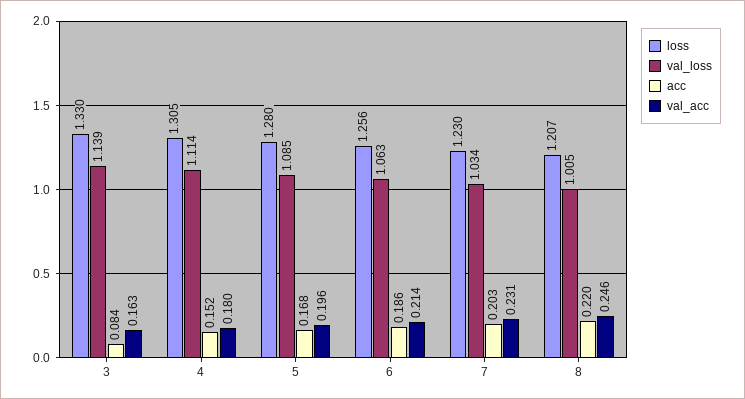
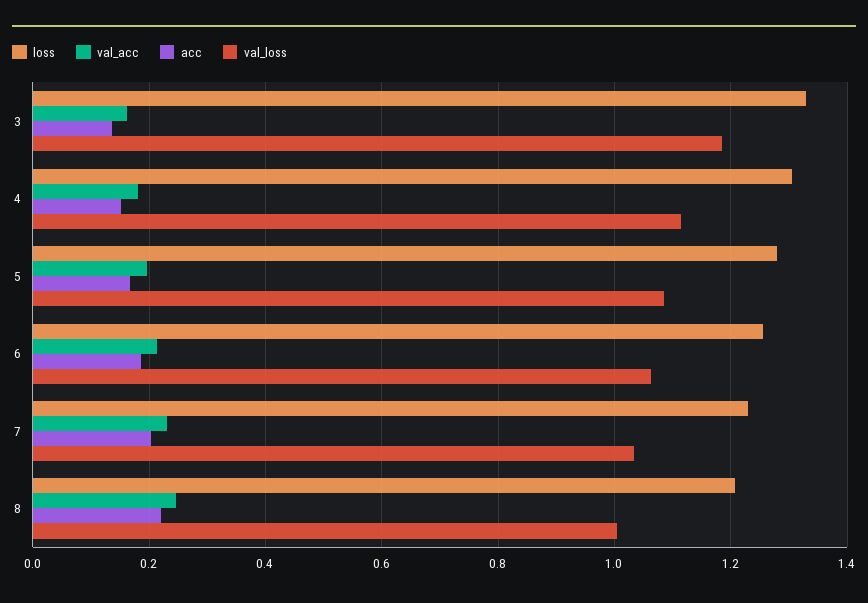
  {
    "loss": {
      "3": 1.33,
      "4": 1.305,
      "5": 1.28,
      "6": 1.256,
      "7": 1.23,
      "8": 1.207
    },
    "val_loss": {
-     "3": 1.139,
+     "3": 1.18,
      "4": 1.114,
      "5": 1.085,
      "6": 1.063,
      "7": 1.034,
      "8": 1.005
    },
    "acc": {
-     "3": 0.084,
+     "3": 0.14,
      "4": 0.152,
      "5": 0.168,
      "6": 0.186,
      "7": 0.203,
      "8": 0.22
    },
    "val_acc": {
      "3": 0.163,
      "4": 0.18,
      "5": 0.196,
      "6": 0.214,
      "7": 0.231,
      "8": 0.246
    }
  }

